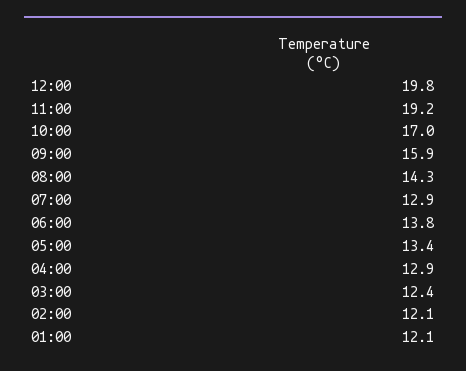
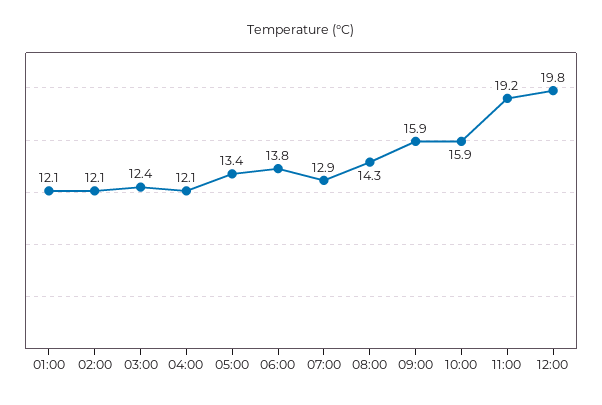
  {
    "12:00": 19.8,
    "11:00": 19.2,
-   "10:00": 17,
+   "10:00": 15.9,
    "09:00": 15.9,
    "08:00": 14.3,
    "07:00": 12.9,
    "06:00": 13.8,
    "05:00": 13.4,
-   "04:00": 12.9,
+   "04:00": 12.1,
    "03:00": 12.4,
    "02:00": 12.1,
    "01:00": 12.1
  }

